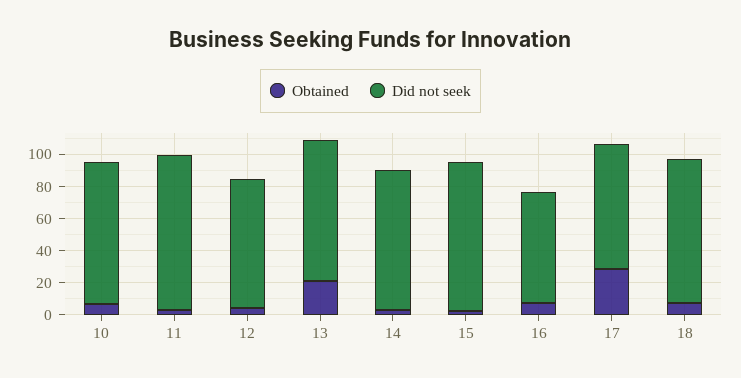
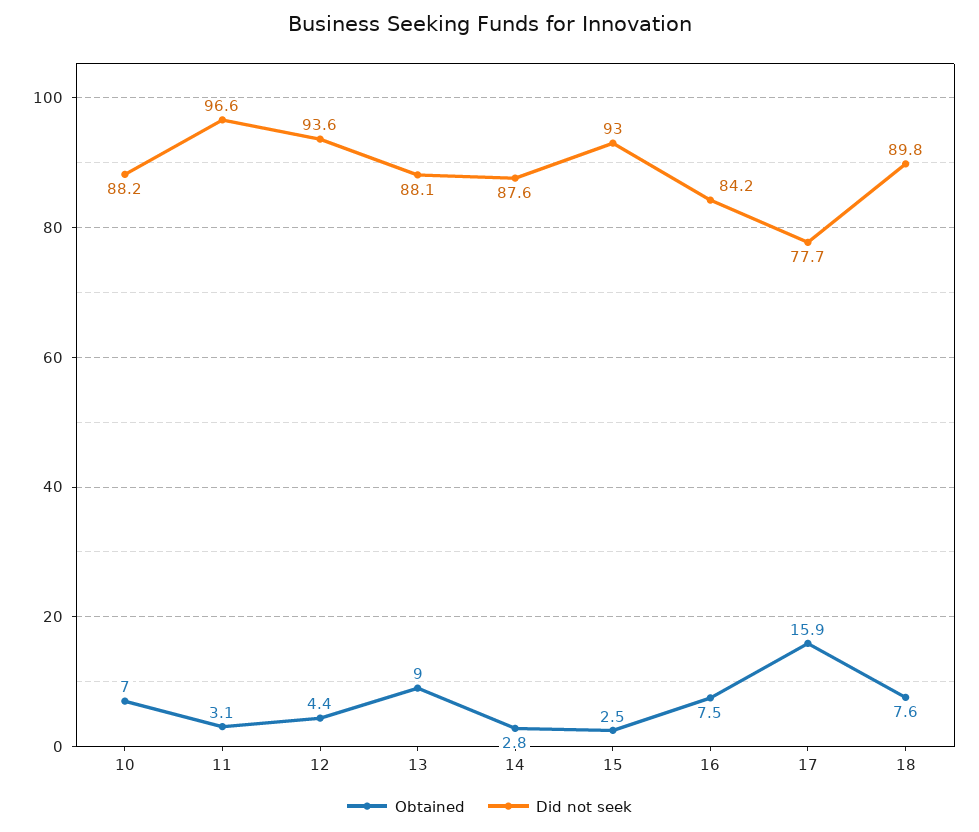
  {
    "Obtained": {
      "10": 7,
      "11": 3.1,
      "12": 4.4,
-     "13": 20,
+     "13": 9,
      "14": 2.8,
      "15": 2.5,
      "16": 7.5,
-     "17": 30,
+     "17": 15.9,
      "18": 7.6
    },
    "Did not seek": {
      "10": 88.2,
      "11": 96.6,
-     "12": 80,
+     "12": 93.6,
      "13": 88.1,
      "14": 87.6,
      "15": 93,
-     "16": 70,
+     "16": 84.2,
      "17": 77.7,
      "18": 89.8
    }
  }

